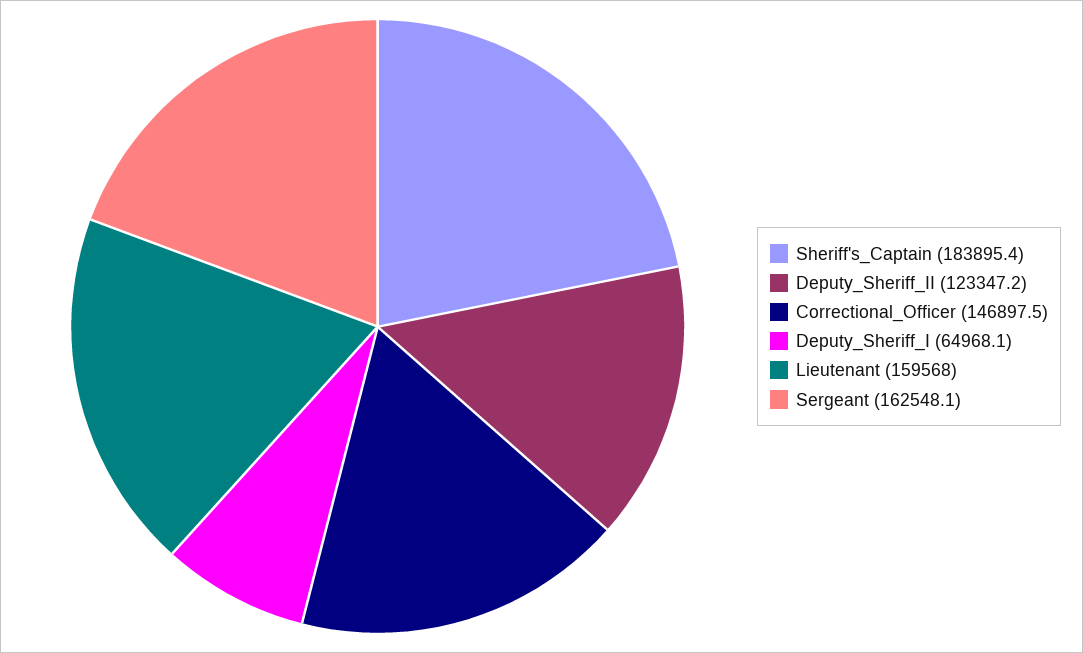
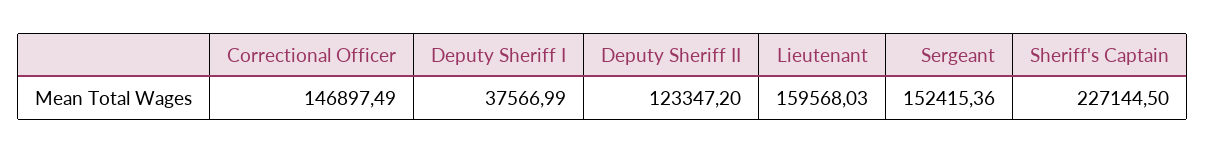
  {
-   "Sheriff's_Captain": 183895.4,
+   "Sheriff's_Captain": 227144.5,
    "Deputy_Sheriff_II": 123347.2,
    "Correctional_Officer": 146897.49,
-   "Deputy_Sheriff_I": 64968.1,
+   "Deputy_Sheriff_I": 37566.99,
    "Lieutenant": 159568.03,
-   "Sergeant": 162548.1
+   "Sergeant": 152415.36
  }

